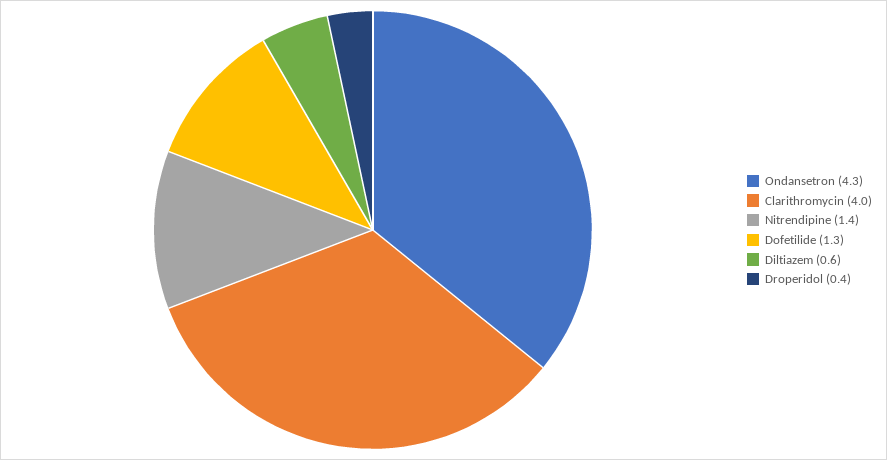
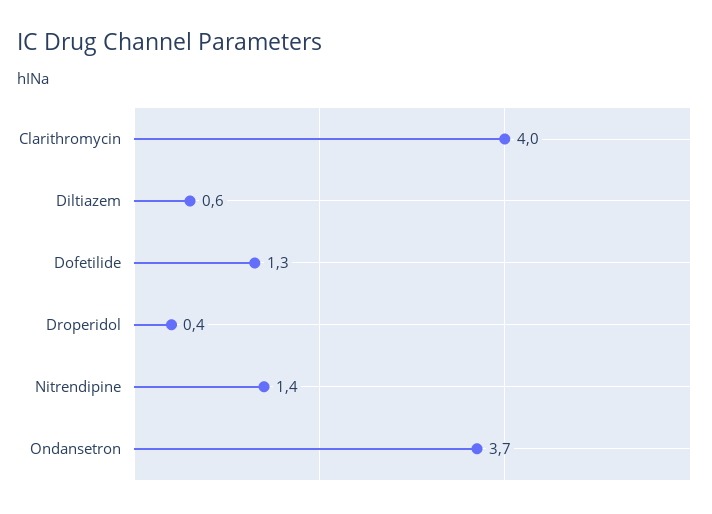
  {
-   "Ondansetron": 4.3,
+   "Ondansetron": 3.7,
    "Clarithromycin": 4,
    "Nitrendipine": 1.4,
    "Dofetilide": 1.3,
    "Diltiazem": 0.6,
    "Droperidol": 0.4
  }

